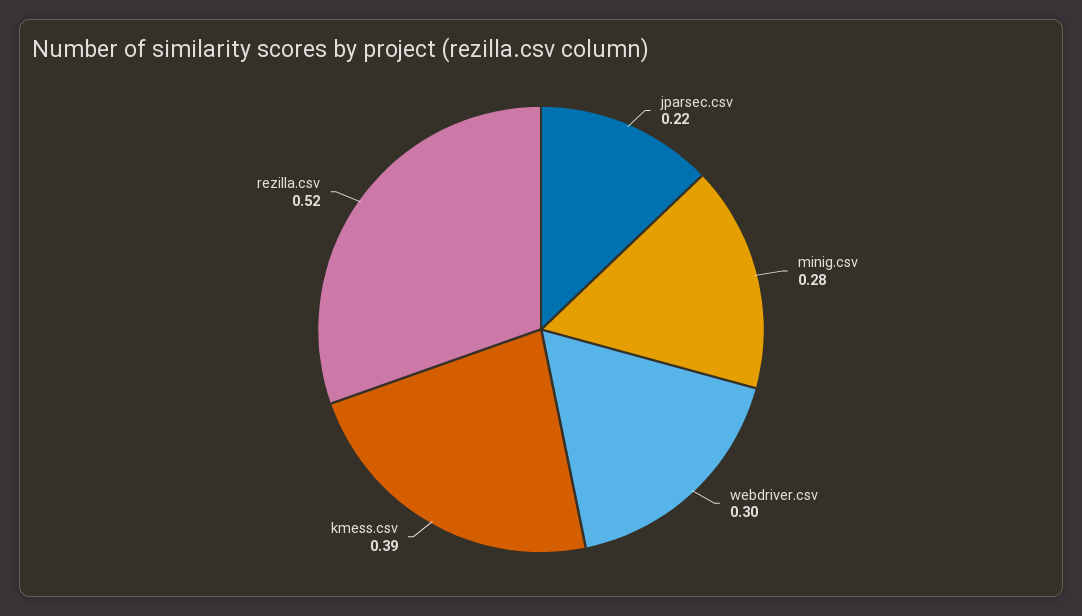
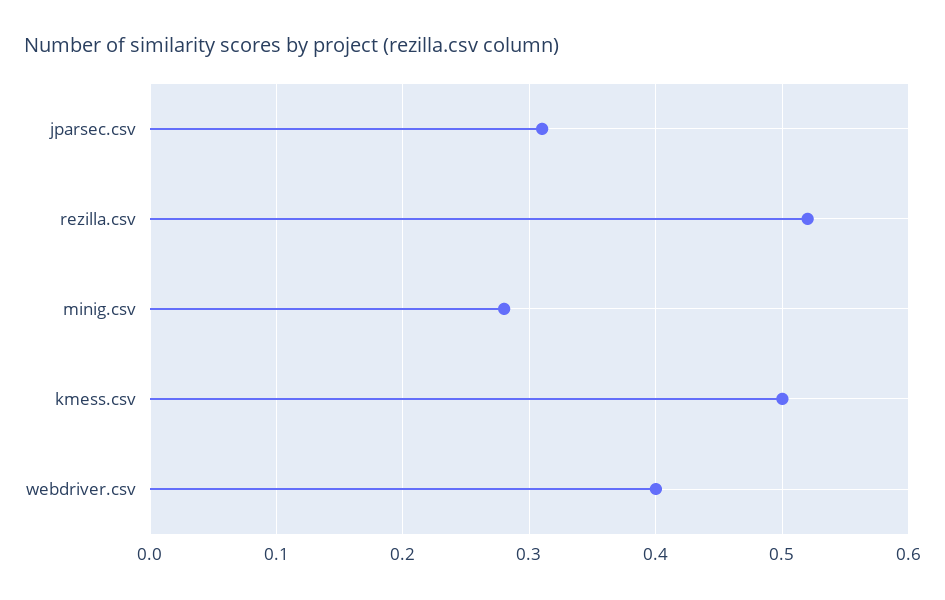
  {
-   "jparsec.csv": 0.22,
+   "jparsec.csv": 0.31,
    "minig.csv": 0.28,
-   "webdriver.csv": 0.3,
+   "webdriver.csv": 0.4,
-   "kmess.csv": 0.39,
+   "kmess.csv": 0.5,
    "rezilla.csv": 0.52
  }

